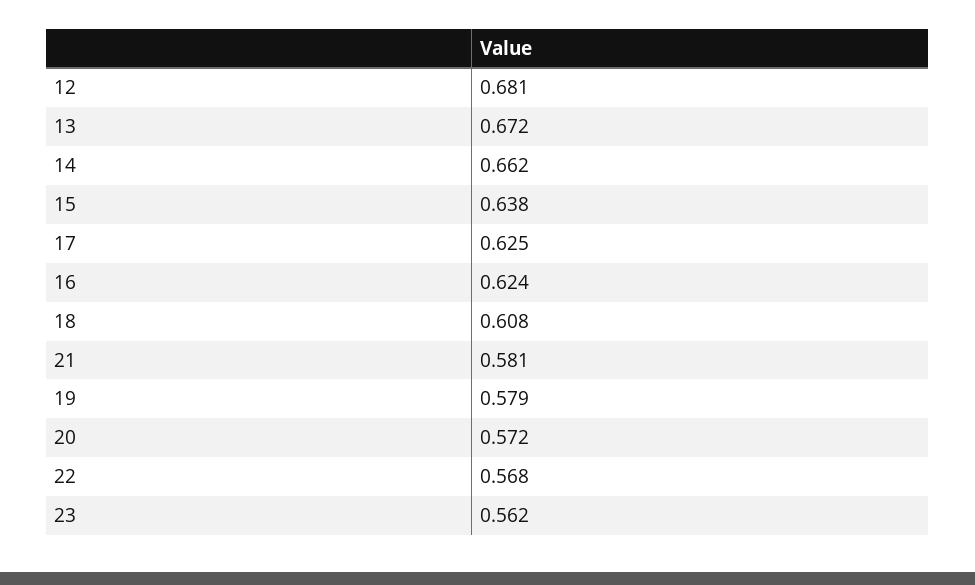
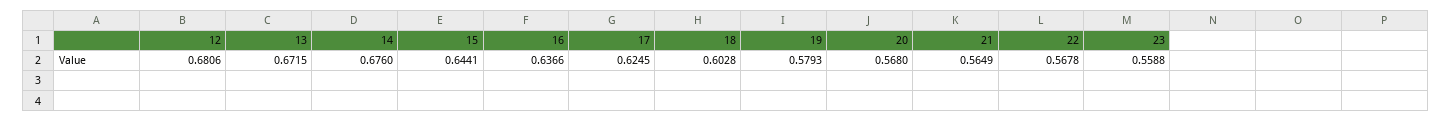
  {
    "12": 0.6806,
    "13": 0.6715,
-   "14": 0.662,
+   "14": 0.676,
-   "15": 0.638,
+   "15": 0.6441,
    "17": 0.6245,
-   "16": 0.624,
+   "16": 0.6366,
-   "18": 0.608,
+   "18": 0.6028,
-   "21": 0.581,
+   "21": 0.5649,
    "19": 0.5793,
-   "20": 0.572,
+   "20": 0.568,
    "22": 0.5678,
-   "23": 0.562
+   "23": 0.5588
  }

